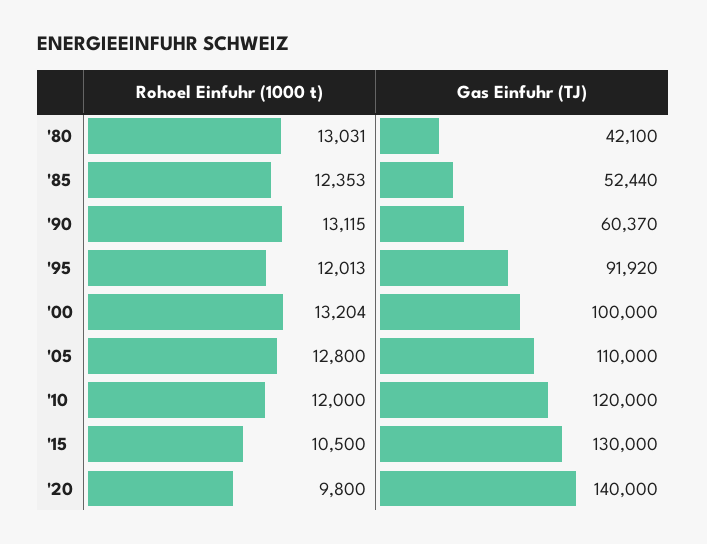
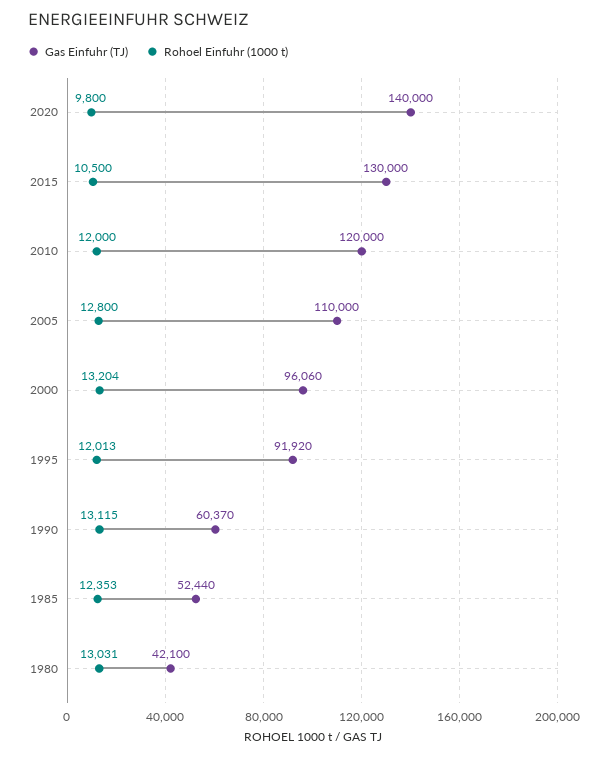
  {
    "Rohoel Einfuhr (1000 t)": {
      "'80": 13031,
      "'85": 12353,
      "'90": 13115,
      "'95": 12013,
      "'00": 13204,
      "'05": 12800,
      "'10": 12000,
      "'15": 10500,
      "'20": 9800
    },
    "Gas Einfuhr (TJ)": {
      "'80": 42100,
      "'85": 52440,
      "'90": 60370,
      "'95": 91920,
-     "'00": 100000,
+     "'00": 96060,
      "'05": 110000,
      "'10": 120000,
      "'15": 130000,
      "'20": 140000
    }
  }

